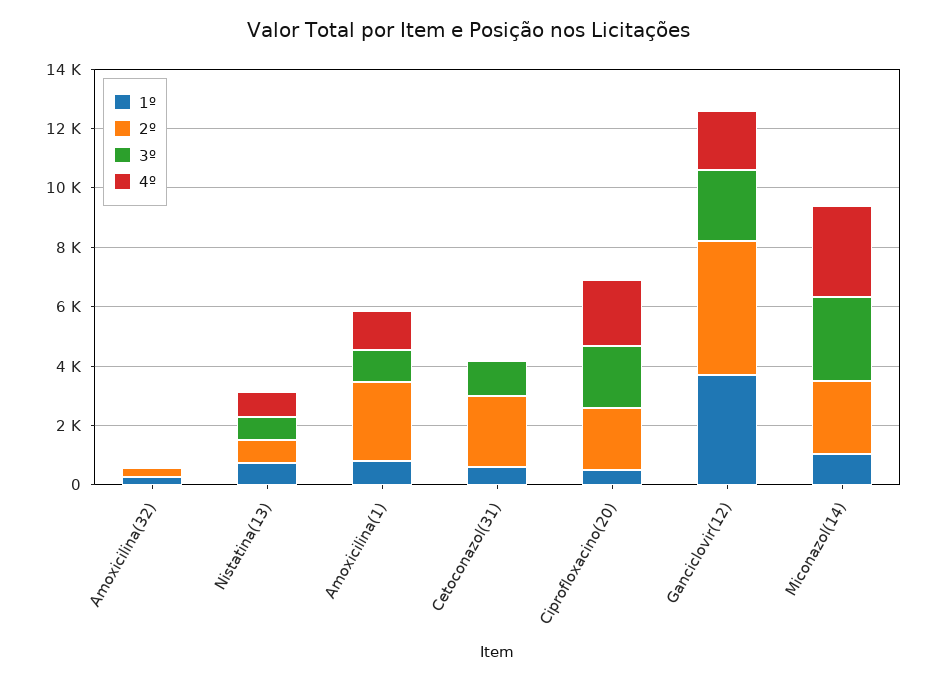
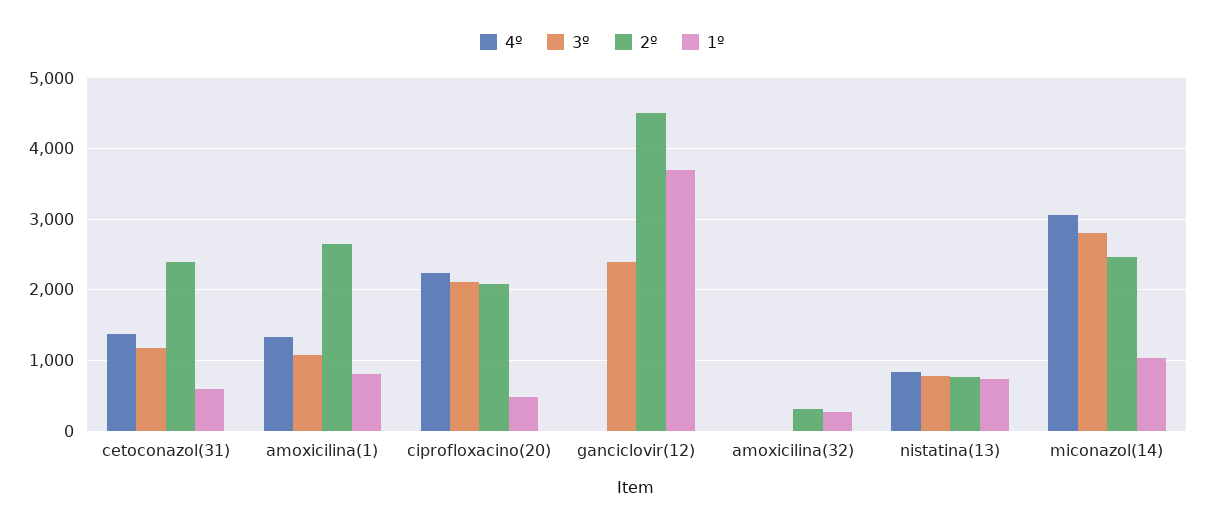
  {
    "1º": {
      "Amoxicilina(32)": 300,
      "Nistatina(13)": 700,
      "Amoxicilina(1)": 800,
      "Cetoconazol(31)": 600,
      "Ciprofloxacino(20)": 500,
      "Ganciclovir(12)": 3700,
      "Miconazol(14)": 1000
    },
    "2º": {
      "Amoxicilina(32)": 300,
      "Nistatina(13)": 800,
      "Amoxicilina(1)": 2600,
      "Cetoconazol(31)": 2400,
      "Ciprofloxacino(20)": 2100,
      "Ganciclovir(12)": 4500,
      "Miconazol(14)": 2500
    },
    "3º": {
      "Amoxicilina(32)": 0,
      "Nistatina(13)": 800,
      "Amoxicilina(1)": 1100,
      "Cetoconazol(31)": 1200,
      "Ciprofloxacino(20)": 2100,
      "Ganciclovir(12)": 2400,
      "Miconazol(14)": 2800
    },
    "4º": {
      "Amoxicilina(32)": 0,
      "Nistatina(13)": 800,
      "Amoxicilina(1)": 1300,
-     "Cetoconazol(31)": 0,
+     "Cetoconazol(31)": 1400,
      "Ciprofloxacino(20)": 2200,
-     "Ganciclovir(12)": 2000,
+     "Ganciclovir(12)": 0,
      "Miconazol(14)": 3100
    }
  }

